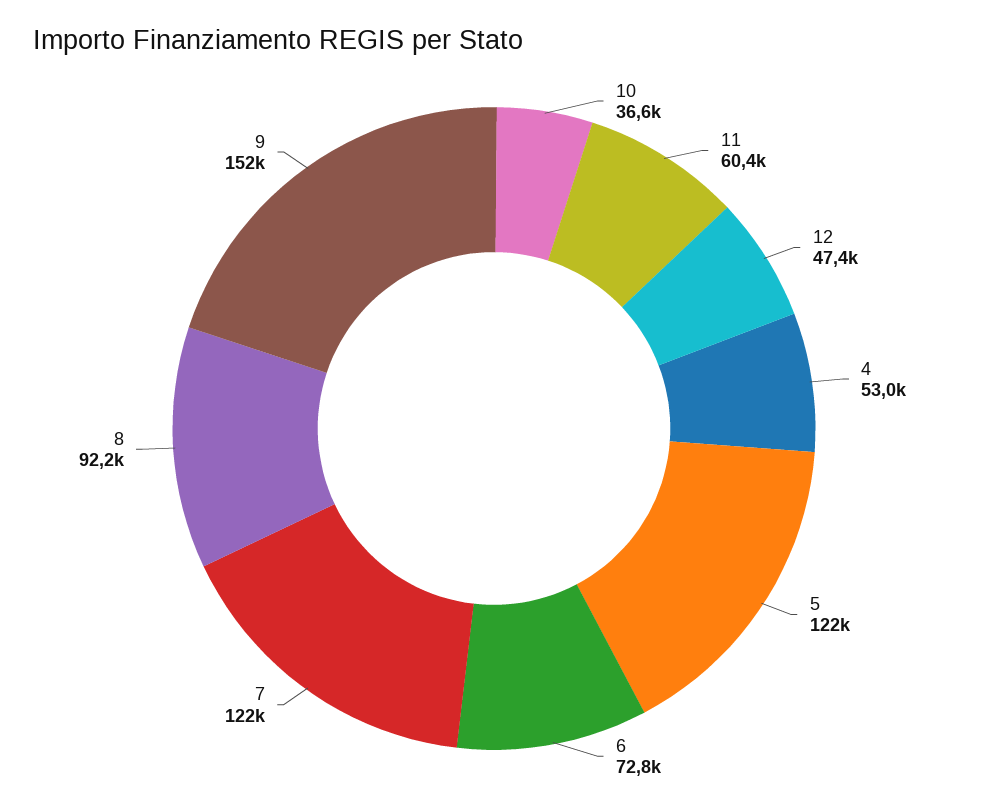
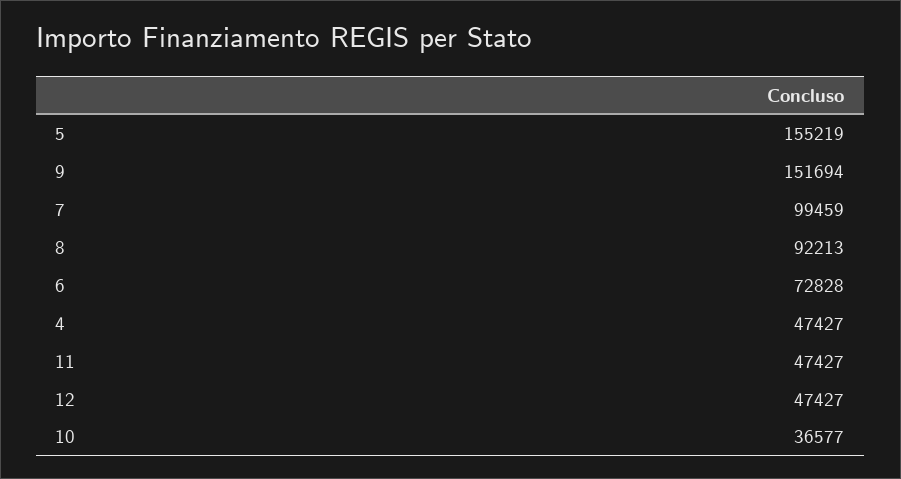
  {
    "10": 36577,
-   "11": 60400,
+   "11": 47427,
    "12": 47427,
-   "4": 53000,
+   "4": 47427,
-   "5": 122000,
+   "5": 155219,
    "6": 72828,
-   "7": 122000,
+   "7": 99459,
    "8": 92213,
    "9": 151694
  }

